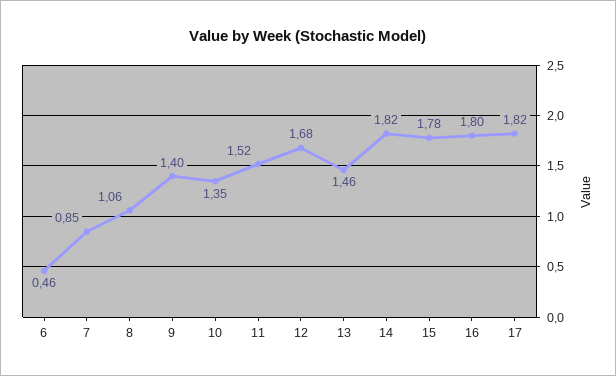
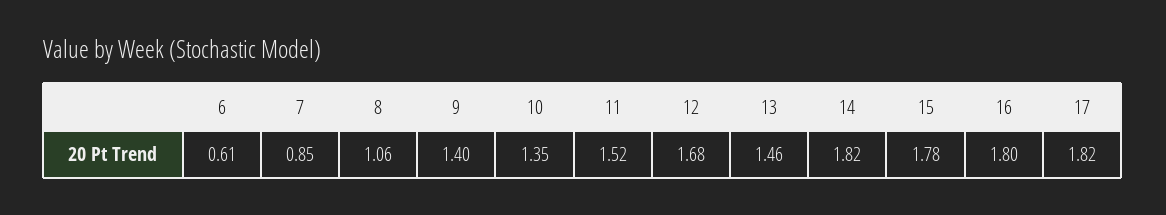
  {
-   "6": 0.46,
+   "6": 0.61,
    "7": 0.85,
    "8": 1.06,
    "9": 1.4,
    "10": 1.35,
    "11": 1.52,
    "12": 1.68,
    "13": 1.46,
    "14": 1.82,
    "15": 1.78,
    "16": 1.8,
    "17": 1.82
  }

